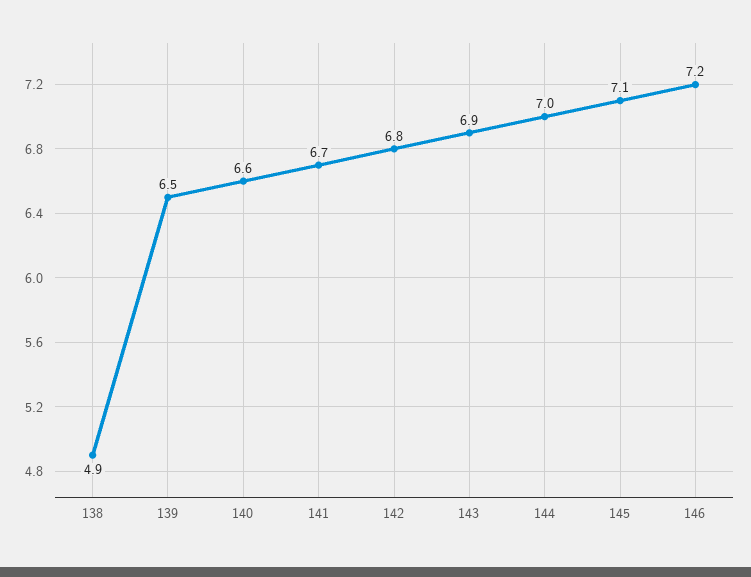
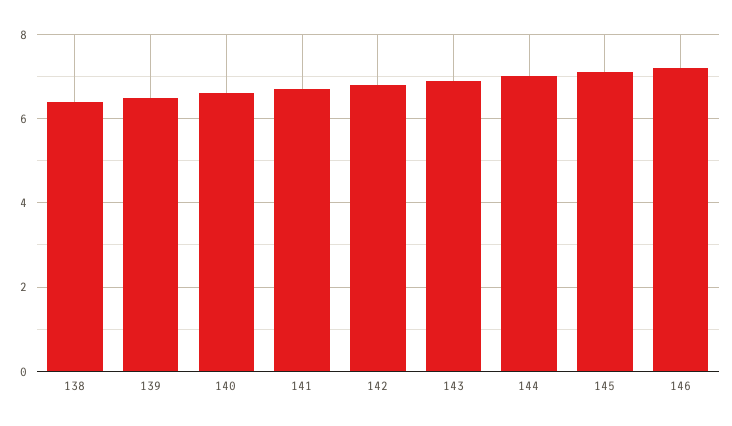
  {
-   "138": 4.9,
+   "138": 6.5,
    "139": 6.5,
    "140": 6.6,
    "141": 6.7,
    "142": 6.8,
    "143": 6.9,
    "144": 7,
    "145": 7.1,
    "146": 7.2
  }

